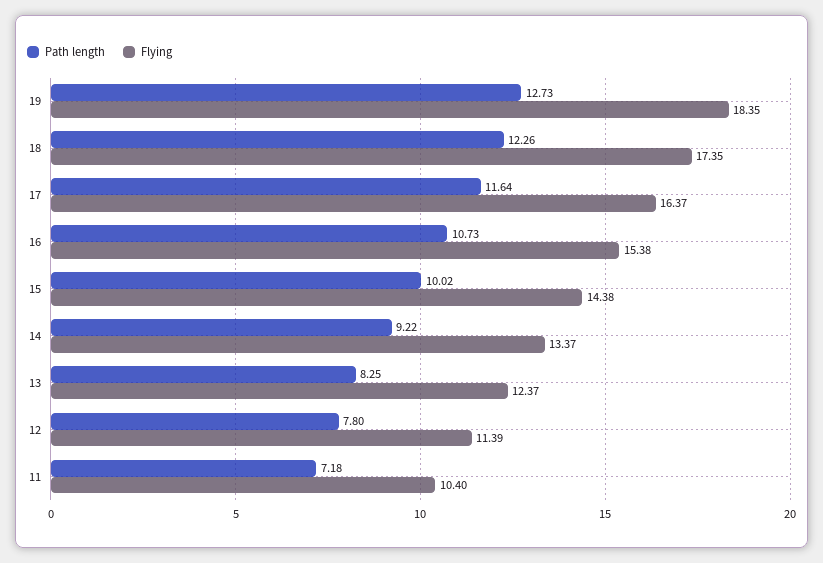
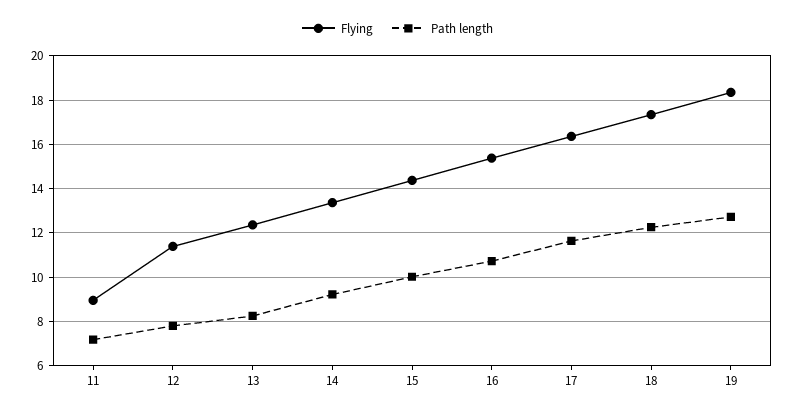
  {
    "Path length": {
      "19": 12.73,
      "18": 12.26,
      "17": 11.64,
      "16": 10.73,
      "15": 10.02,
      "14": 9.22,
      "13": 8.25,
      "12": 7.8,
      "11": 7.18
    },
    "Flying": {
      "19": 18.35,
      "18": 17.35,
      "17": 16.37,
      "16": 15.38,
      "15": 14.38,
      "14": 13.37,
      "13": 12.37,
      "12": 11.39,
-     "11": 10.4
+     "11": 9
    }
  }

